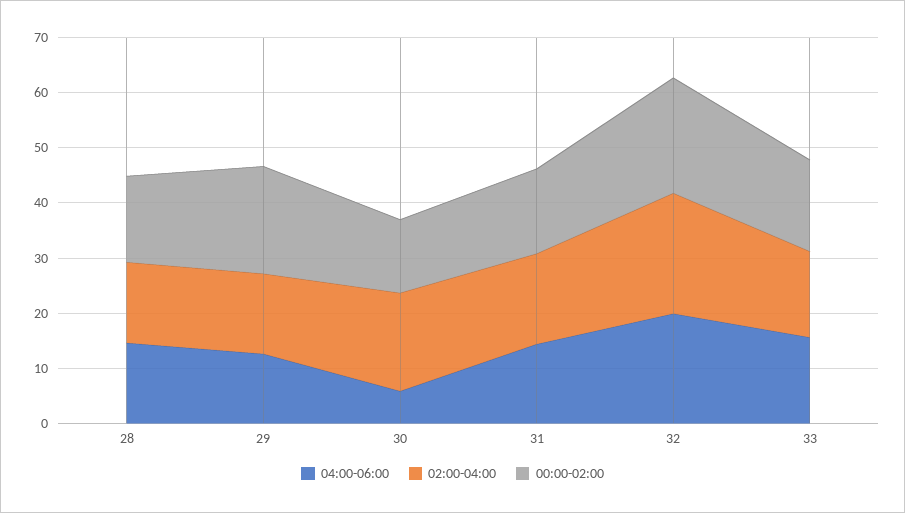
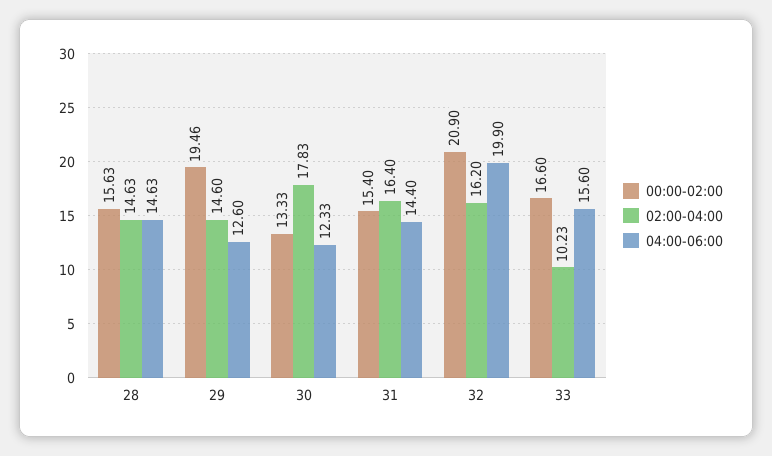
  {
    "04:00-06:00": {
      "28": 14.63,
      "29": 12.6,
-     "30": 6,
+     "30": 12.33,
      "31": 14.4,
      "32": 19.9,
      "33": 15.6
    },
    "02:00-04:00": {
      "28": 14.63,
      "29": 14.6,
      "30": 17.83,
      "31": 16.4,
-     "32": 22,
+     "32": 16.2,
-     "33": 16
+     "33": 10.23
    },
    "00:00-02:00": {
      "28": 15.63,
      "29": 19.46,
      "30": 13.33,
      "31": 15.4,
      "32": 20.9,
      "33": 16.6
    }
  }

